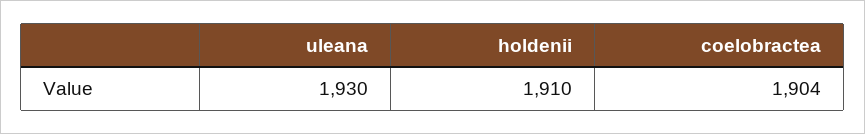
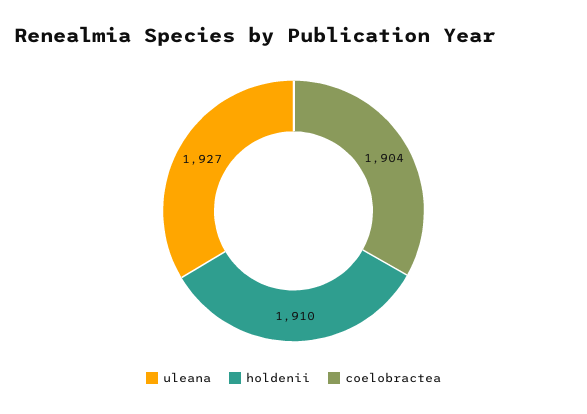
  {
-   "uleana": 1930,
+   "uleana": 1927,
    "holdenii": 1910,
    "coelobractea": 1904
  }

